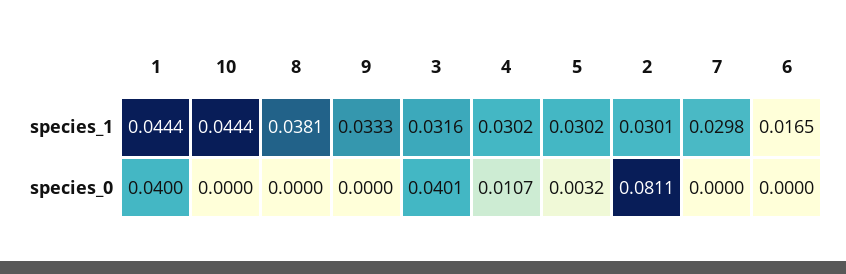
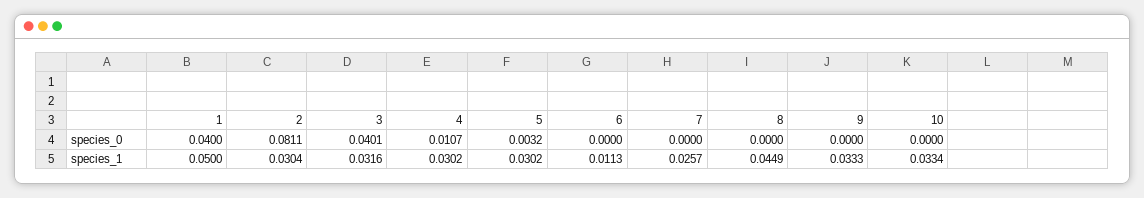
  {
    "1": {
-     "species_1": 0.0444,
+     "species_1": 0.05,
      "species_0": 0.04
    },
    "10": {
-     "species_1": 0.0444,
+     "species_1": 0.0334,
      "species_0": 0
    },
    "8": {
-     "species_1": 0.0381,
+     "species_1": 0.0449,
      "species_0": 0
    },
    "9": {
      "species_1": 0.0333,
      "species_0": 0
    },
    "3": {
      "species_1": 0.0316,
      "species_0": 0.0401
    },
    "4": {
      "species_1": 0.0302,
      "species_0": 0.0107
    },
    "5": {
      "species_1": 0.0302,
      "species_0": 0.0032
    },
    "2": {
-     "species_1": 0.0301,
+     "species_1": 0.0304,
      "species_0": 0.0811
    },
    "7": {
-     "species_1": 0.0298,
+     "species_1": 0.0257,
      "species_0": 0
    },
    "6": {
-     "species_1": 0.0165,
+     "species_1": 0.0113,
      "species_0": 0
    }
  }

